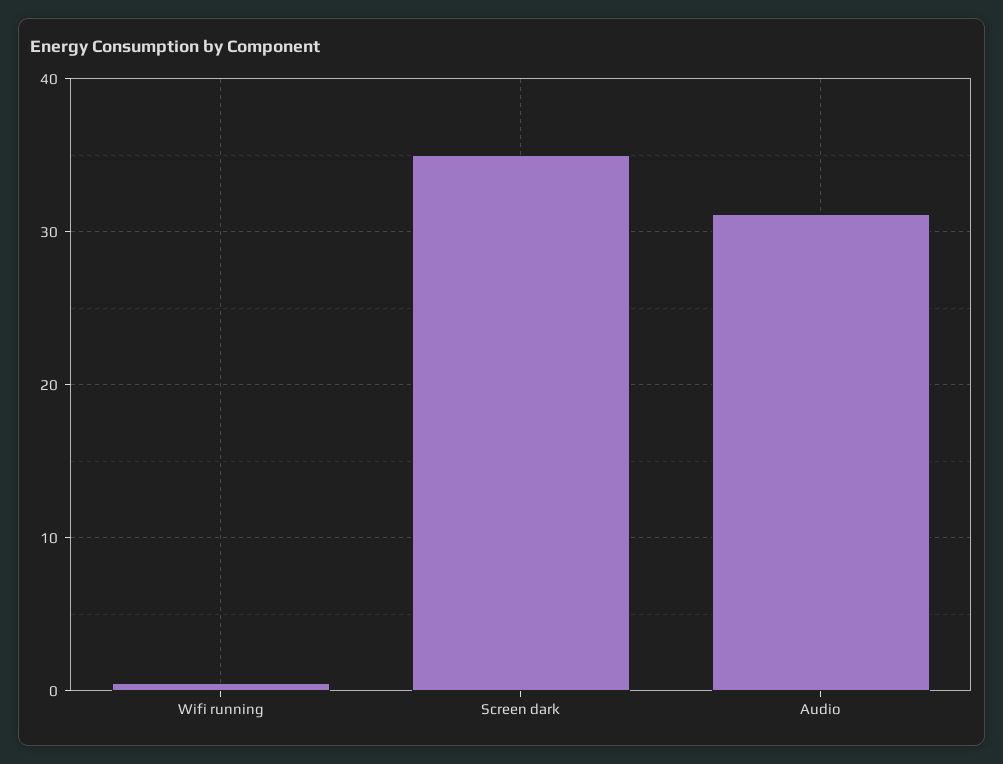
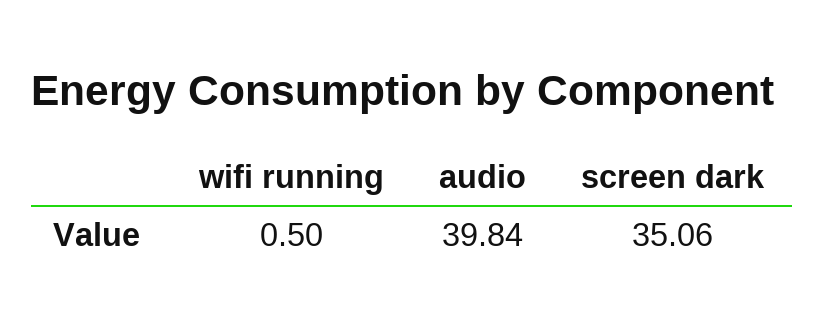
  {
    "Wifi running": 0.5,
    "Screen dark": 35.06,
-   "Audio": 31
+   "Audio": 39.84
  }

